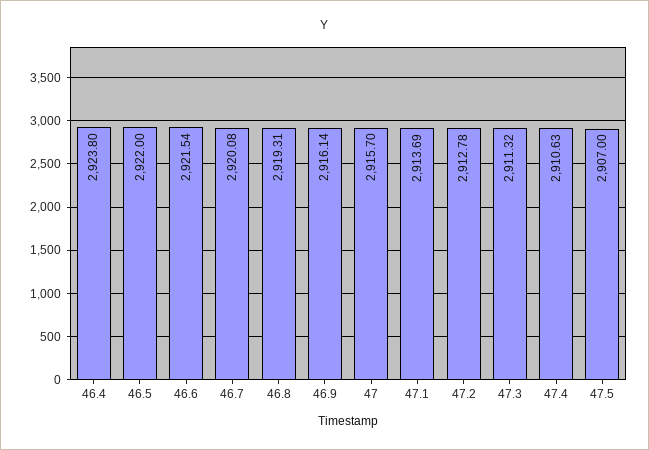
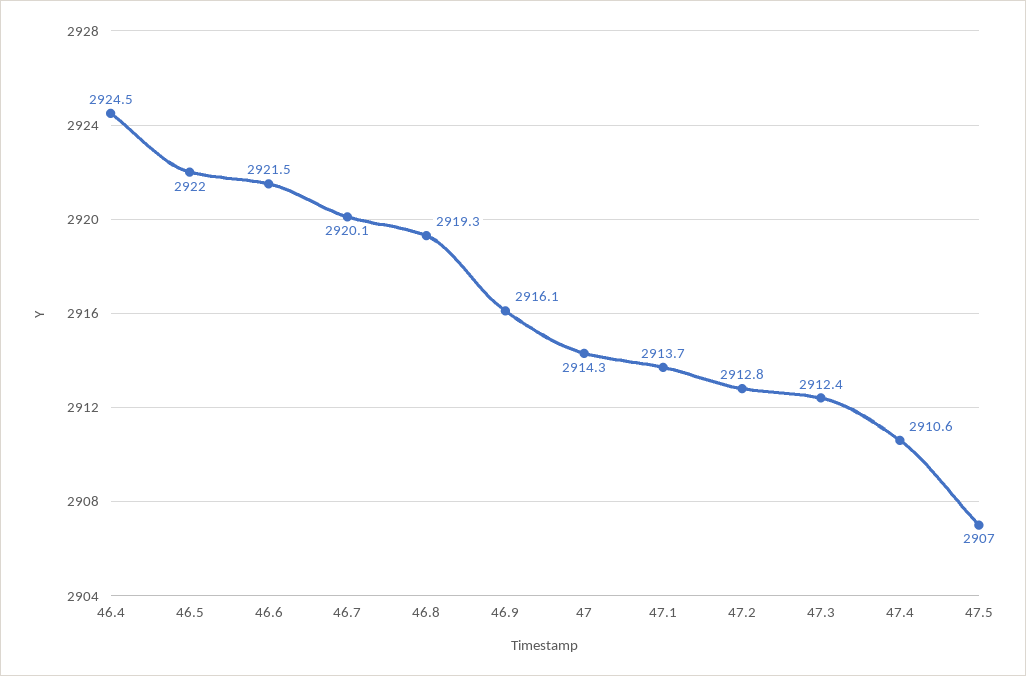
  {
-   "46.4": 2923.8,
+   "46.4": 2924.5,
    "46.5": 2922,
    "46.6": 2921.54,
    "46.7": 2920.08,
    "46.8": 2919.31,
    "46.9": 2916.14,
-   "47": 2915.7,
+   "47": 2914.3,
    "47.1": 2913.69,
    "47.2": 2912.78,
-   "47.3": 2911.32,
+   "47.3": 2912.4,
    "47.4": 2910.63,
    "47.5": 2907
  }

